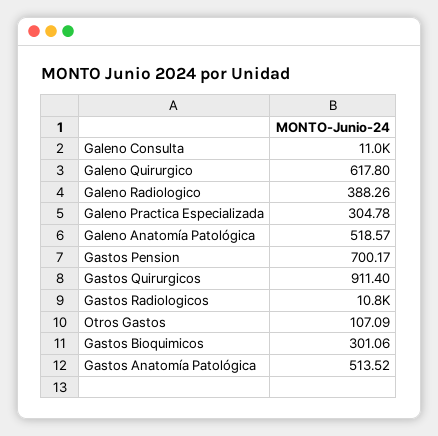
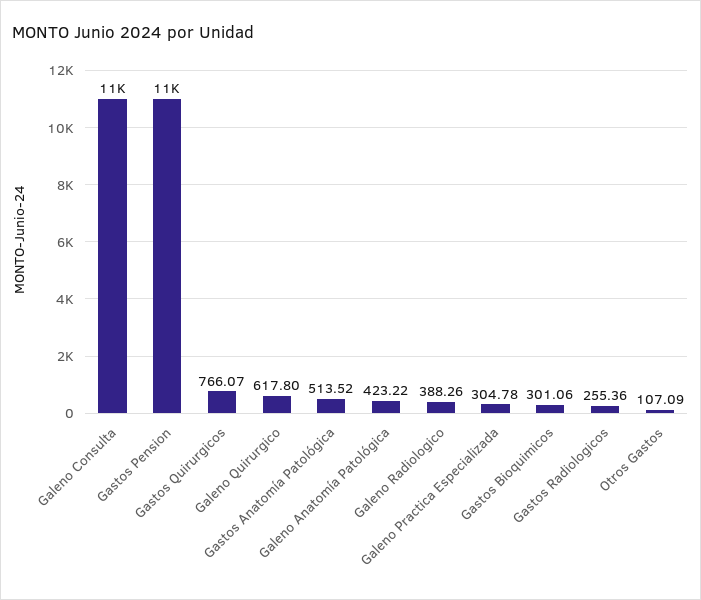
  {
    "Galeno Consulta": 11000,
    "Galeno Quirurgico": 617.8,
    "Galeno Radiologico": 388.26,
    "Galeno Practica Especializada": 304.78,
-   "Galeno Anatomía Patológica": 518.57,
+   "Galeno Anatomía Patológica": 423.22,
-   "Gastos Pension": 700.17,
+   "Gastos Pension": 11000,
-   "Gastos Quirurgicos": 911.4,
+   "Gastos Quirurgicos": 766.07,
-   "Gastos Radiologicos": 10800,
+   "Gastos Radiologicos": 255.36,
    "Otros Gastos": 107.09,
    "Gastos Bioquimicos": 301.06,
    "Gastos Anatomía Patológica": 513.52
  }

